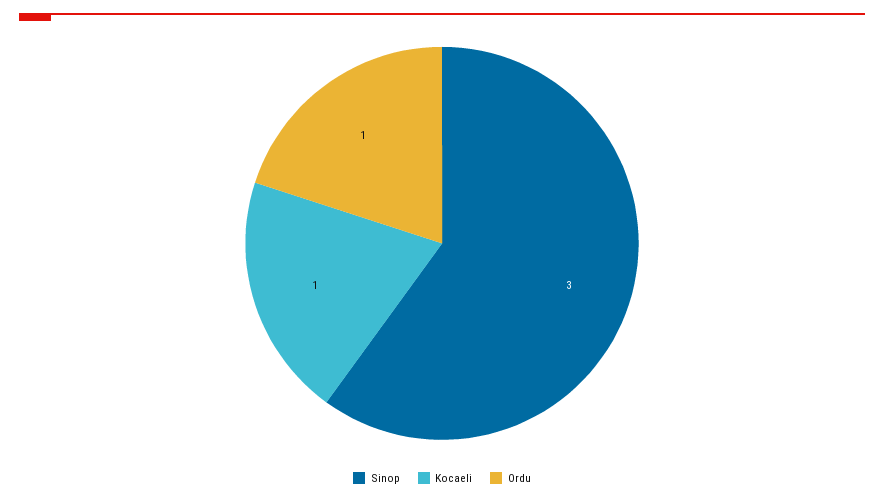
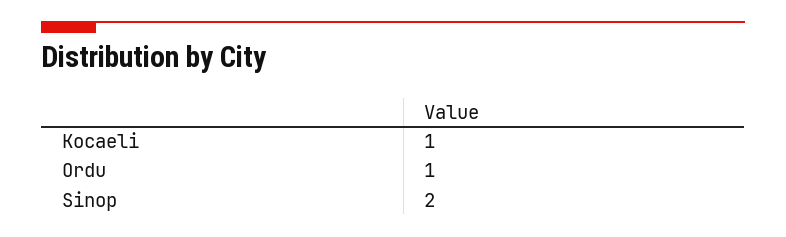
  {
-   "Sinop": 3,
+   "Sinop": 2,
    "Kocaeli": 1,
    "Ordu": 1
  }

